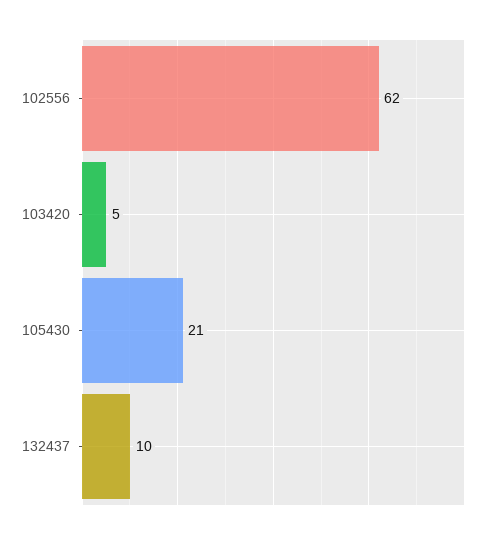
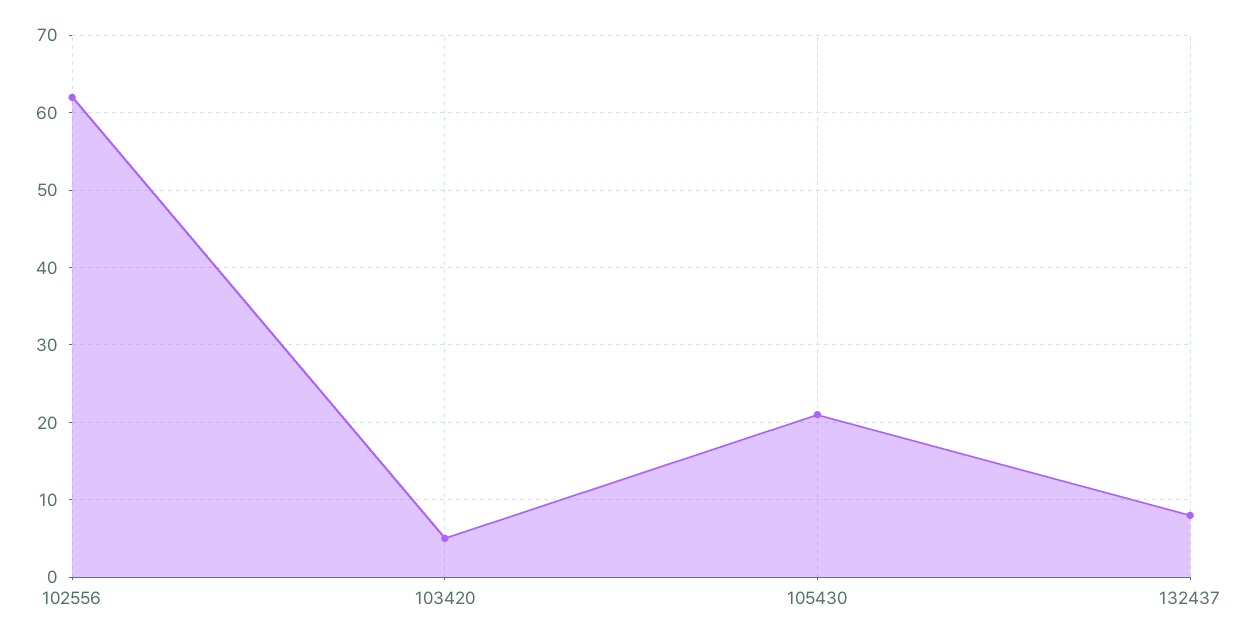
  {
    "102556": 62,
    "103420": 5,
    "105430": 21,
-   "132437": 10
+   "132437": 8
  }

